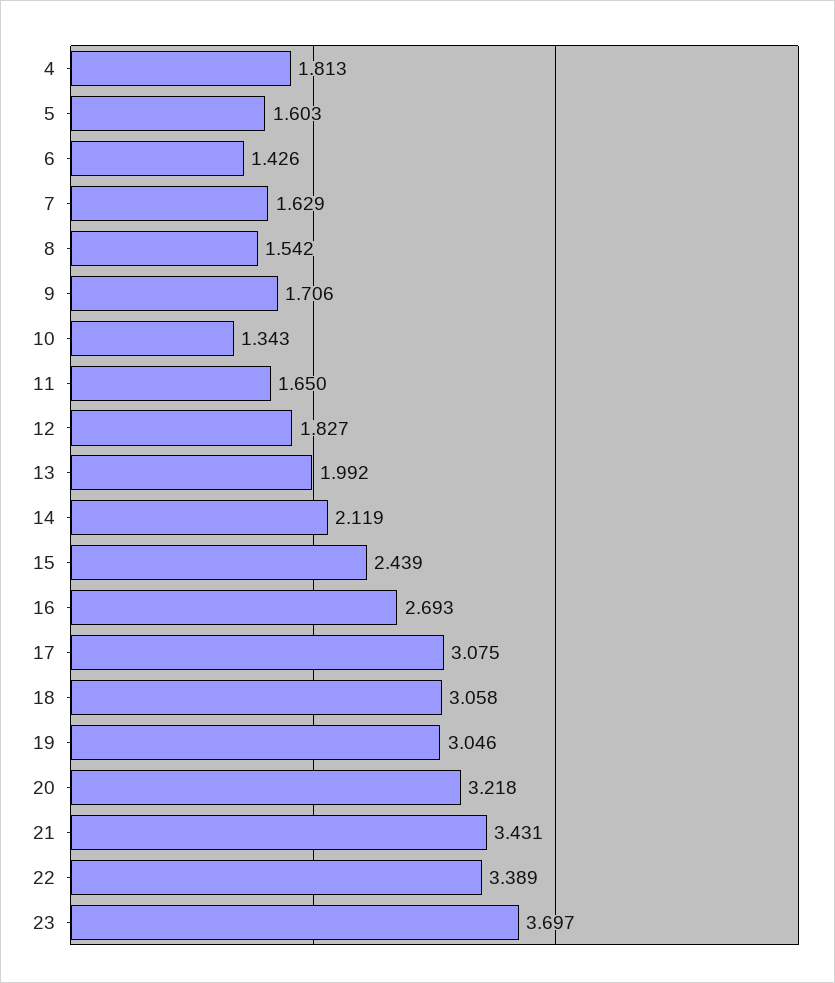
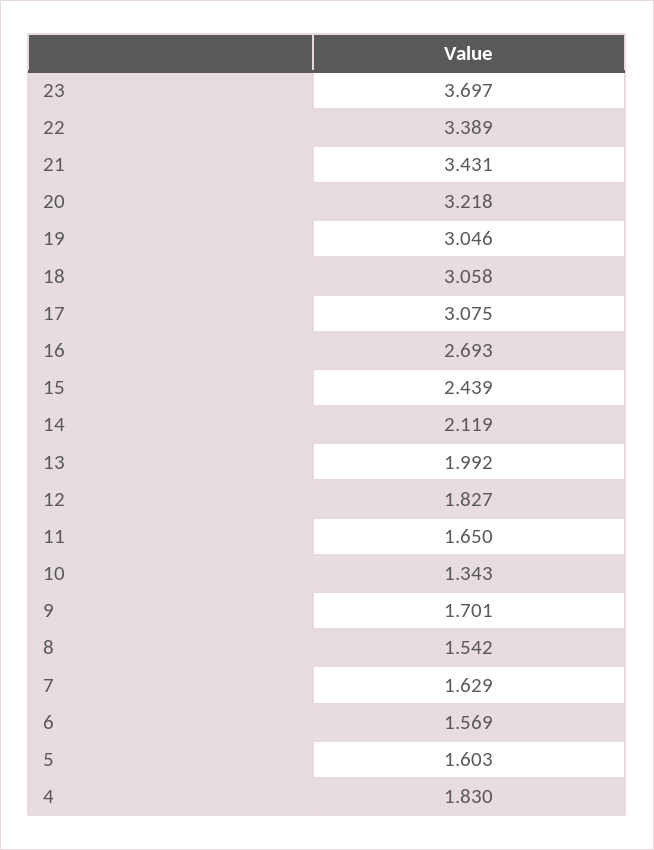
  {
-   "4": 1.813,
+   "4": 1.83,
    "5": 1.603,
-   "6": 1.426,
+   "6": 1.569,
    "7": 1.629,
    "8": 1.542,
-   "9": 1.706,
+   "9": 1.701,
    "10": 1.343,
    "11": 1.65,
    "12": 1.827,
    "13": 1.992,
    "14": 2.119,
    "15": 2.439,
    "16": 2.693,
    "17": 3.075,
    "18": 3.058,
    "19": 3.046,
    "20": 3.218,
    "21": 3.431,
    "22": 3.389,
    "23": 3.697
  }

